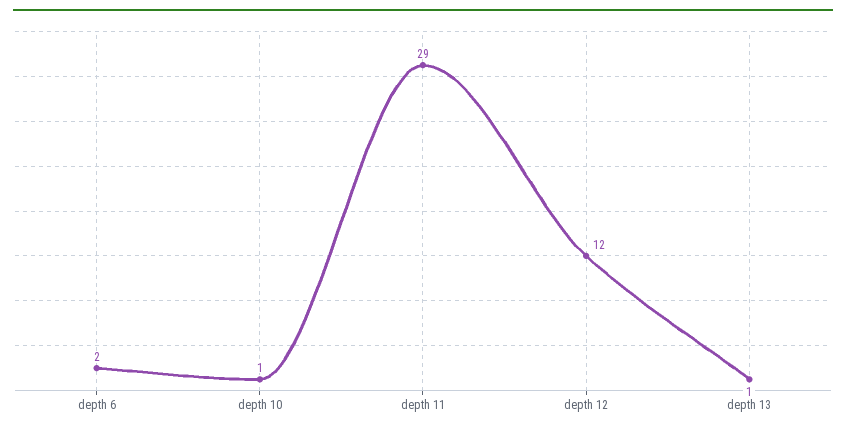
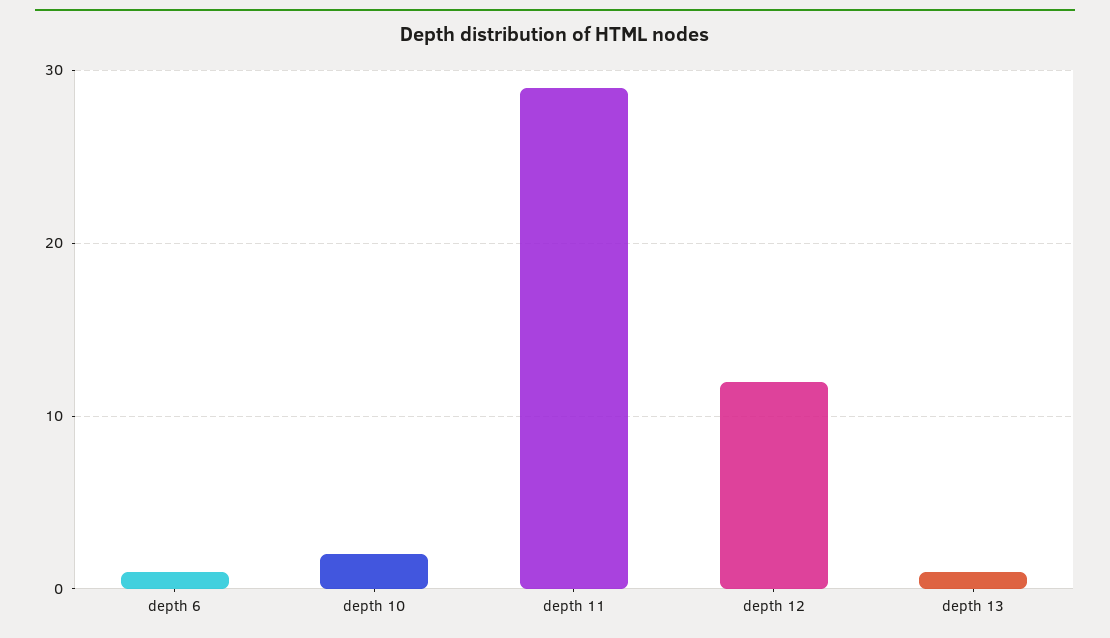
  {
-   "depth 6": 2,
+   "depth 6": 1,
-   "depth 10": 1,
+   "depth 10": 2,
    "depth 11": 29,
    "depth 12": 12,
    "depth 13": 1
  }

